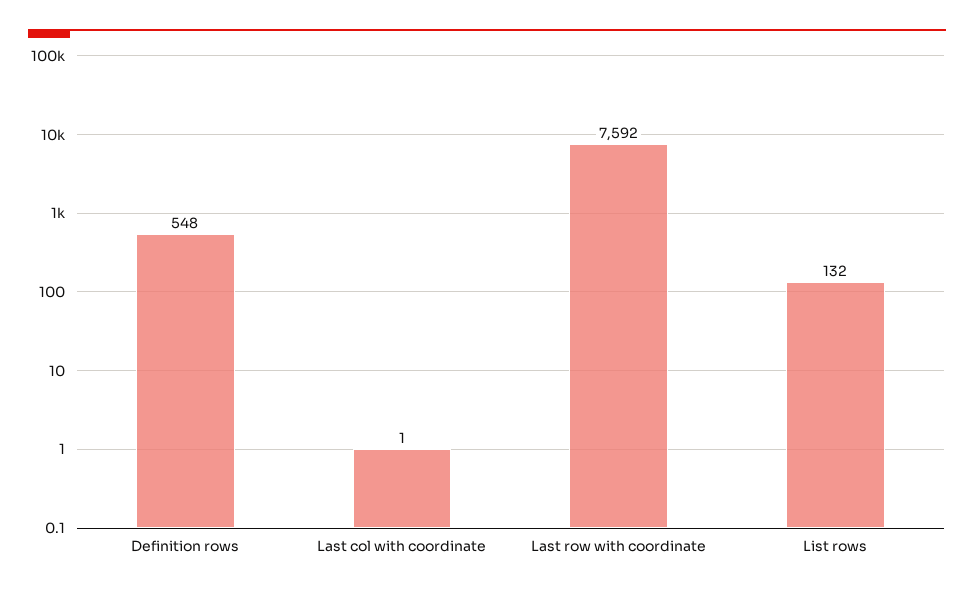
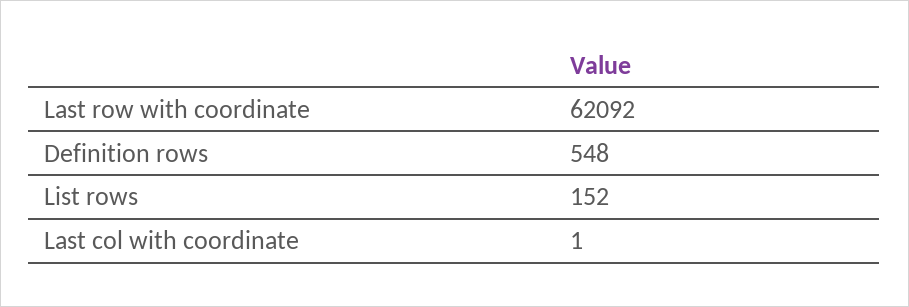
  {
    "Definition rows": 548,
    "Last col with coordinate": 1,
-   "Last row with coordinate": 7592,
+   "Last row with coordinate": 62092,
-   "List rows": 132
+   "List rows": 152
  }

